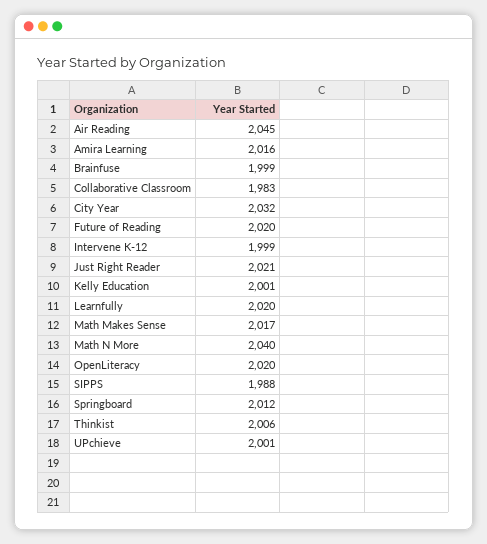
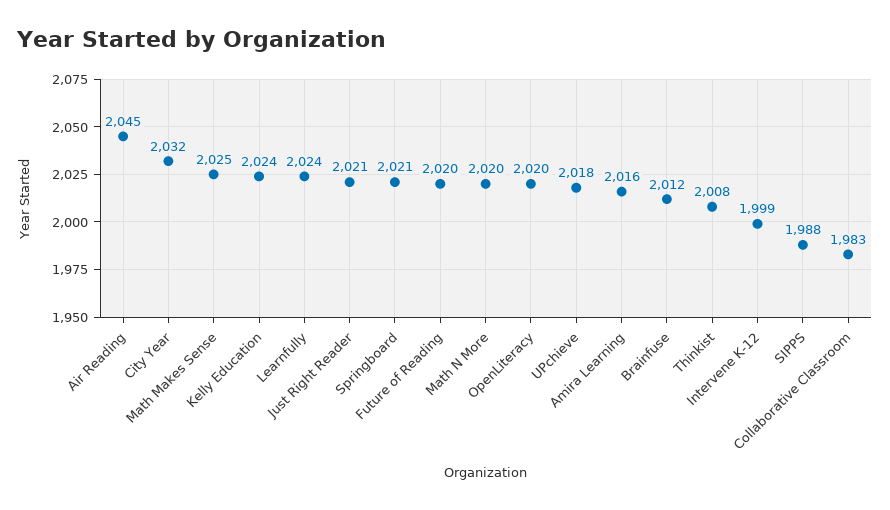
  {
    "Air Reading": 2045,
    "Amira Learning": 2016,
-   "Brainfuse": 1999,
+   "Brainfuse": 2012,
    "Collaborative Classroom": 1983,
    "City Year": 2032,
    "Future of Reading": 2020,
    "Intervene K-12": 1999,
    "Just Right Reader": 2021,
-   "Kelly Education": 2001,
+   "Kelly Education": 2024,
-   "Learnfully": 2020,
+   "Learnfully": 2024,
-   "Math Makes Sense": 2017,
+   "Math Makes Sense": 2025,
-   "Math N More": 2040,
+   "Math N More": 2020,
    "OpenLiteracy": 2020,
    "SIPPS": 1988,
-   "Springboard": 2012,
+   "Springboard": 2021,
-   "Thinkist": 2006,
+   "Thinkist": 2008,
-   "UPchieve": 2001
+   "UPchieve": 2018
  }

